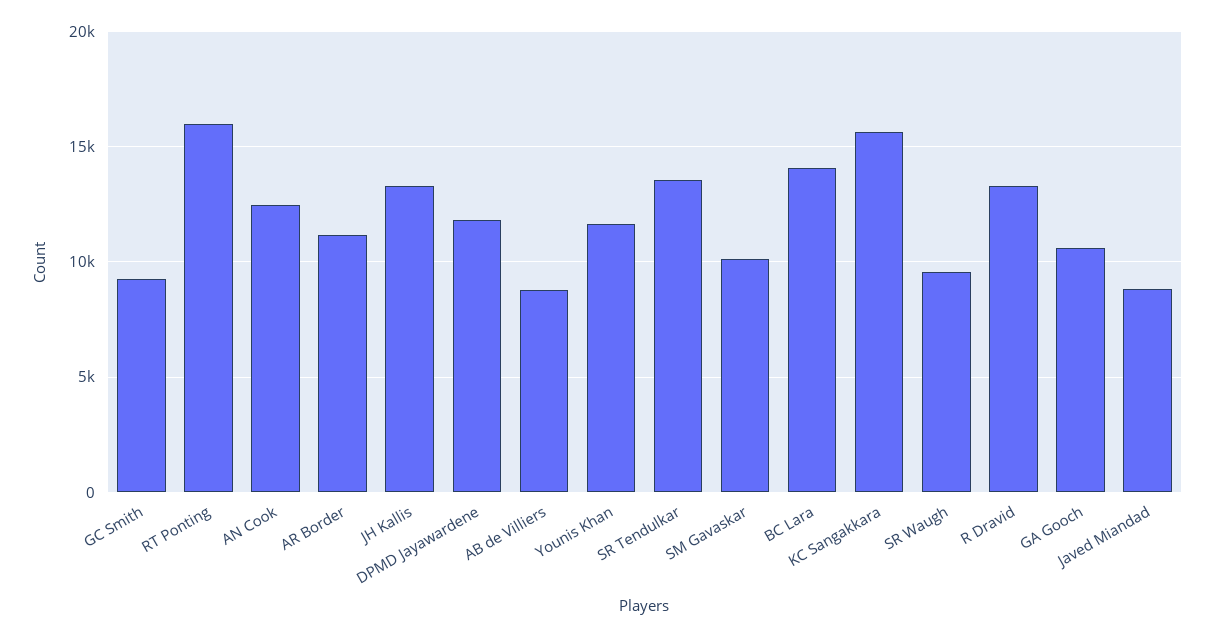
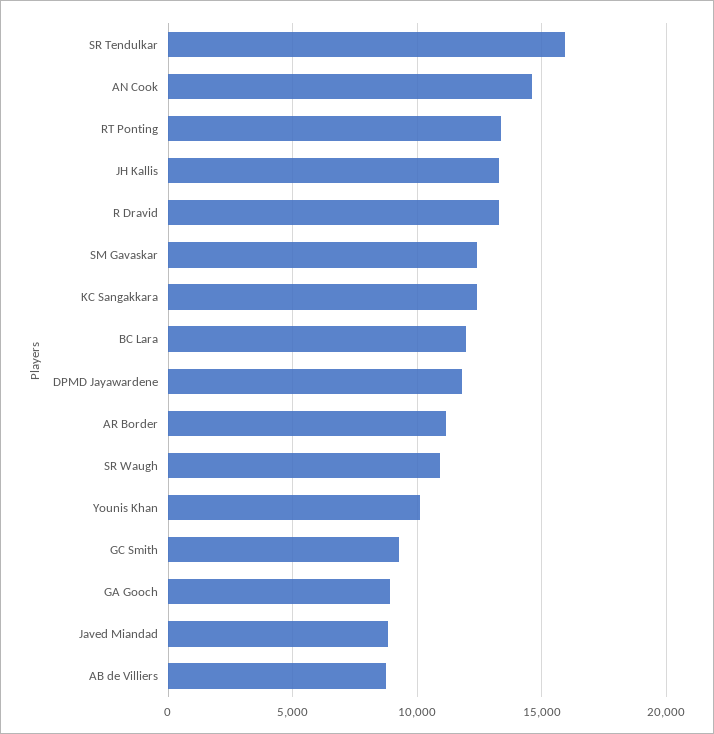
  {
    "GC Smith": 9500,
-   "RT Ponting": 16000,
+   "RT Ponting": 13500,
-   "AN Cook": 12500,
+   "AN Cook": 14500,
    "AR Border": 11000,
    "JH Kallis": 13500,
    "DPMD Jayawardene": 12000,
    "AB de Villiers": 9000,
-   "Younis Khan": 11500,
+   "Younis Khan": 10000,
-   "SR Tendulkar": 13500,
+   "SR Tendulkar": 16000,
-   "SM Gavaskar": 10000,
+   "SM Gavaskar": 12500,
-   "BC Lara": 14000,
+   "BC Lara": 12000,
-   "KC Sangakkara": 15500,
+   "KC Sangakkara": 12500,
-   "SR Waugh": 9500,
+   "SR Waugh": 11000,
    "R Dravid": 13500,
-   "GA Gooch": 10500,
+   "GA Gooch": 9000,
    "Javed Miandad": 9000
  }

